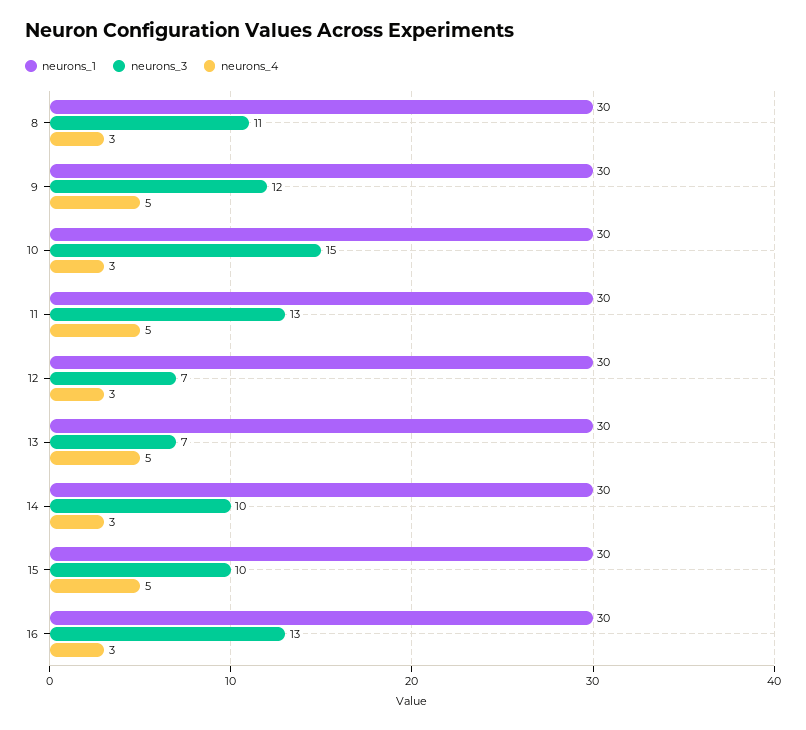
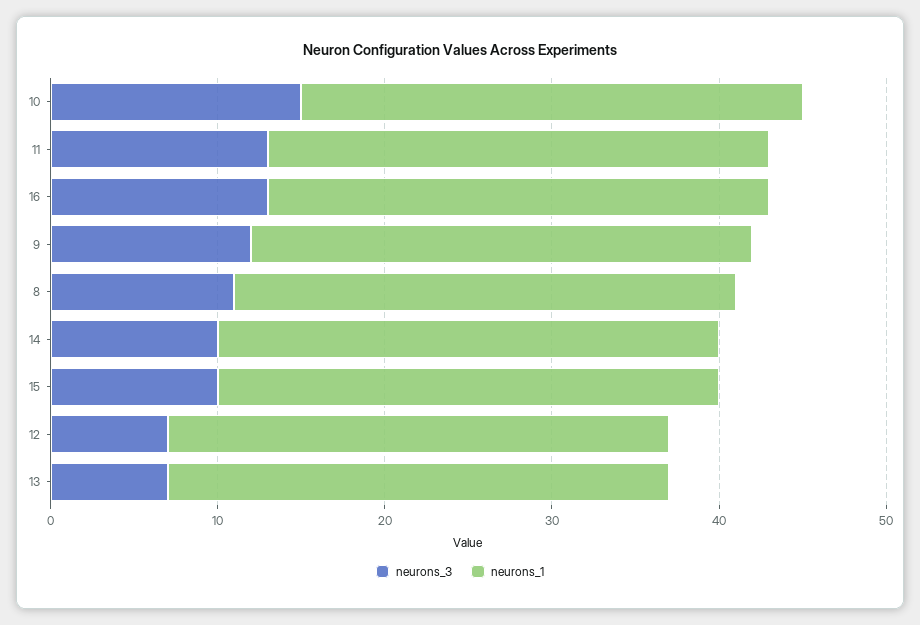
  {
    "neurons_1": {
      "8": 30,
      "9": 30,
      "10": 30,
      "11": 30,
      "12": 30,
      "13": 30,
      "14": 30,
      "15": 30,
      "16": 30
    },
    "neurons_3": {
      "8": 11,
      "9": 12,
      "10": 15,
      "11": 13,
      "12": 7,
      "13": 7,
      "14": 10,
      "15": 10,
      "16": 13
-   },
+   }
-   "neurons_4": {
-     "8": 3,
-     "9": 5,
-     "10": 3,
-     "11": 5,
-     "12": 3,
-     "13": 5,
-     "14": 3,
-     "15": 5,
-     "16": 3
-   }
  }

